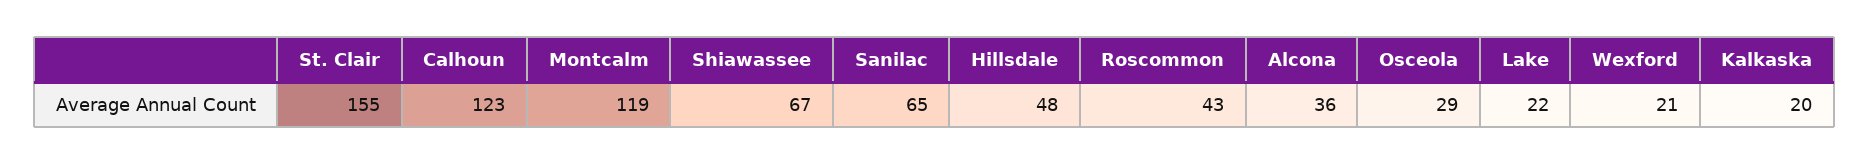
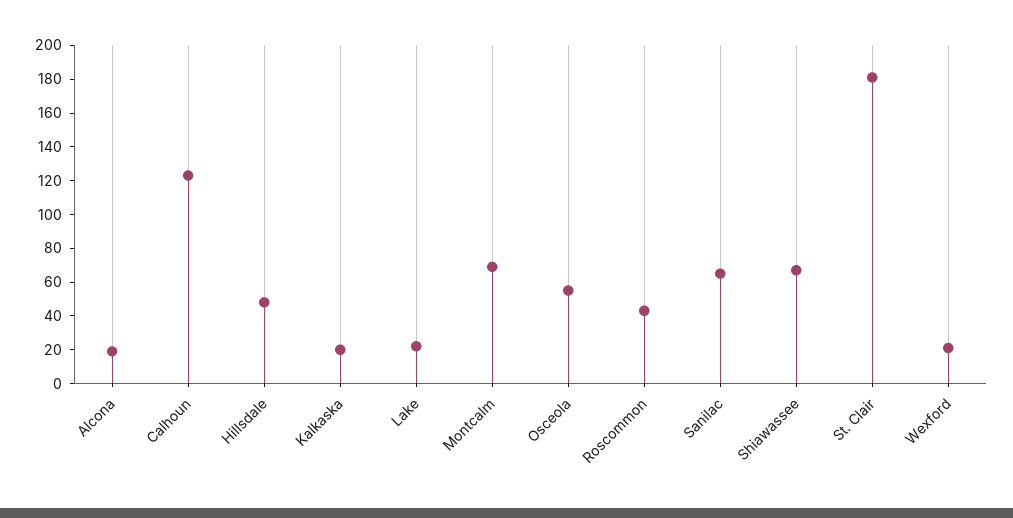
  {
-   "St. Clair": 155,
+   "St. Clair": 180,
    "Calhoun": 123,
-   "Montcalm": 119,
+   "Montcalm": 70,
    "Shiawassee": 67,
    "Sanilac": 65,
    "Hillsdale": 48,
    "Roscommon": 43,
-   "Alcona": 36,
+   "Alcona": 20,
-   "Osceola": 29,
+   "Osceola": 55,
    "Lake": 22,
    "Wexford": 21,
    "Kalkaska": 20
  }

